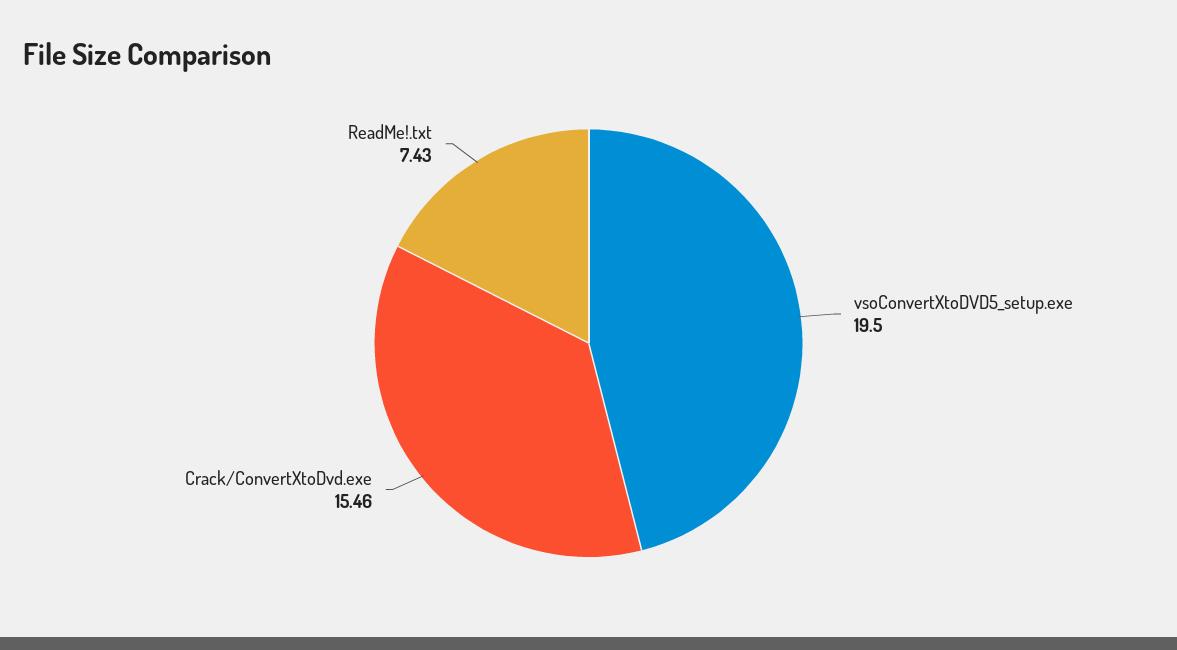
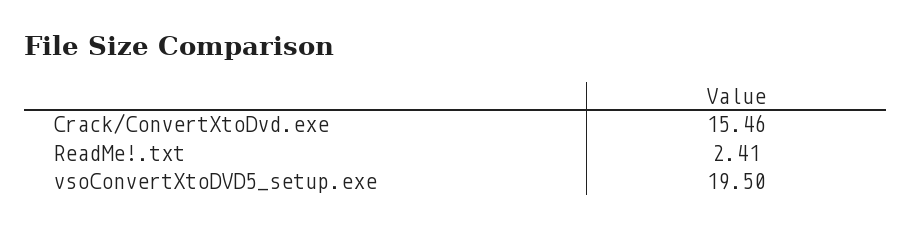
  {
    "vsoConvertXtoDVD5_setup.exe": 19.5,
    "Crack/ConvertXtoDvd.exe": 15.46,
-   "ReadMe!.txt": 7.43
+   "ReadMe!.txt": 2.41
  }

